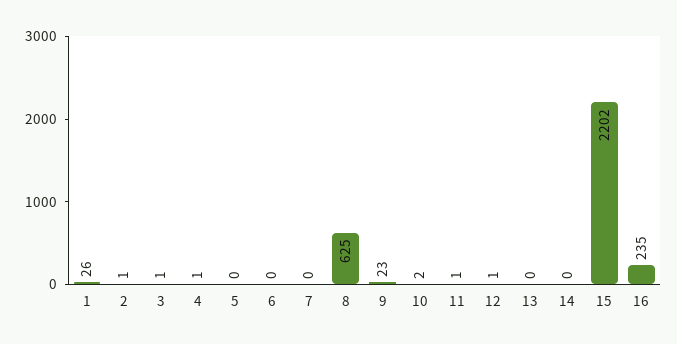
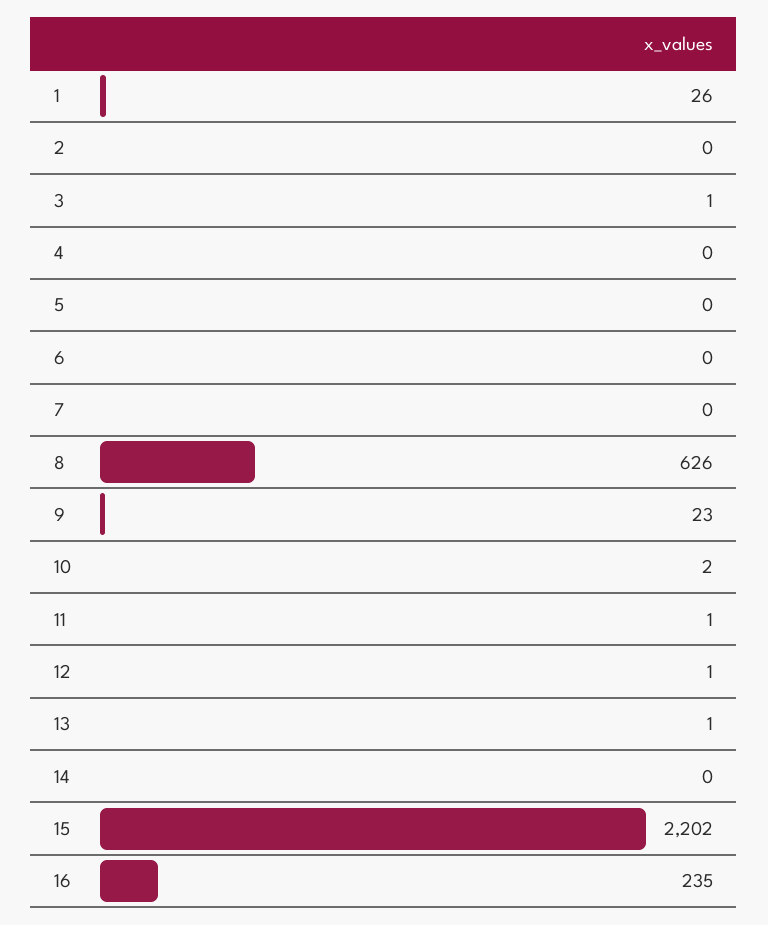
  {
    "1": 26,
-   "2": 1,
+   "2": 0,
    "3": 1,
-   "4": 1,
+   "4": 0,
    "5": 0,
    "6": 0,
    "7": 0,
-   "8": 625,
+   "8": 626,
    "9": 23,
    "10": 2,
    "11": 1,
    "12": 1,
-   "13": 0,
+   "13": 1,
    "14": 0,
    "15": 2202,
    "16": 235
  }

